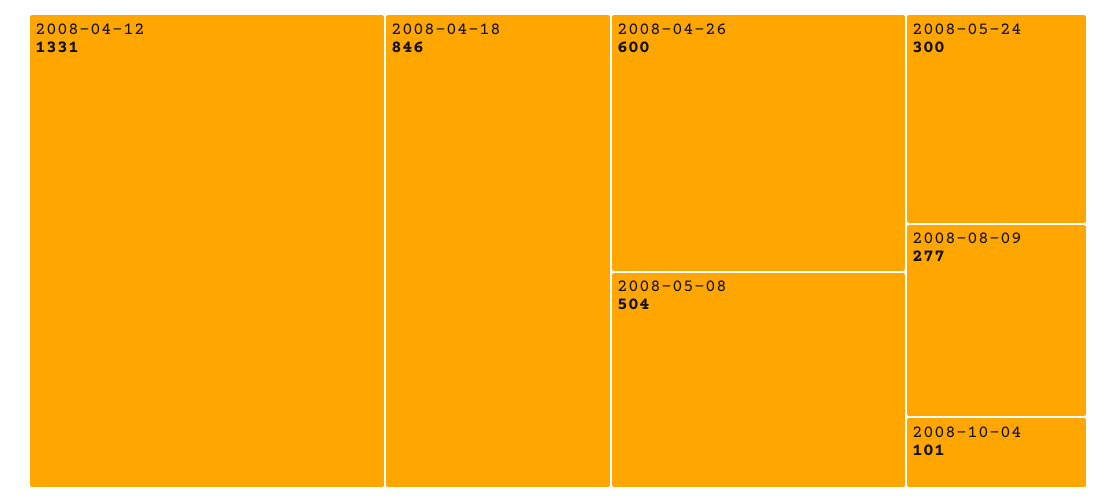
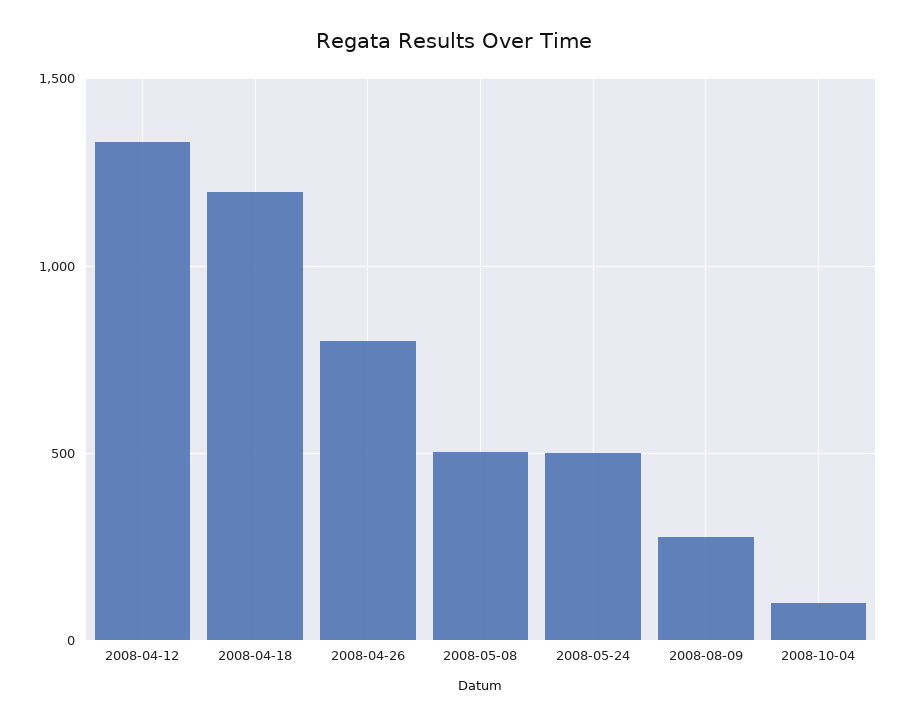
  {
    "2008-04-12": 1331,
-   "2008-04-18": 846,
+   "2008-04-18": 1200,
-   "2008-04-26": 600,
+   "2008-04-26": 800,
    "2008-05-08": 504,
-   "2008-05-24": 300,
+   "2008-05-24": 500,
    "2008-08-09": 277,
    "2008-10-04": 101
  }

